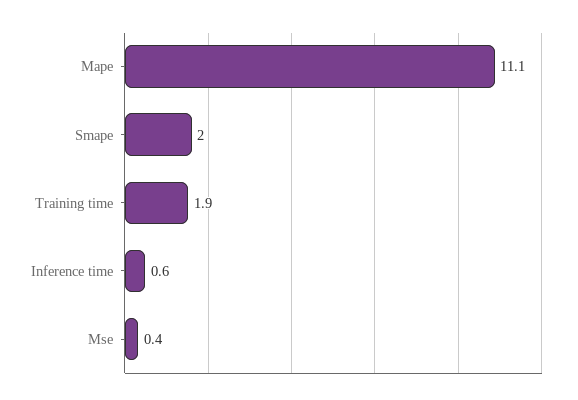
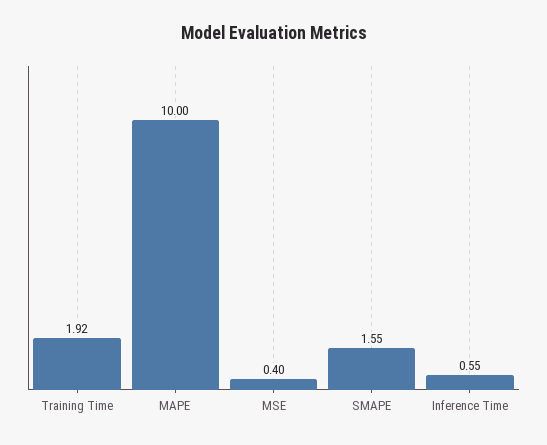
  {
-   "Mape": 11.1,
+   "Mape": 10,
-   "Smape": 2,
+   "Smape": 1.55,
    "Training time": 1.92,
    "Inference time": 0.55,
    "Mse": 0.4
  }

